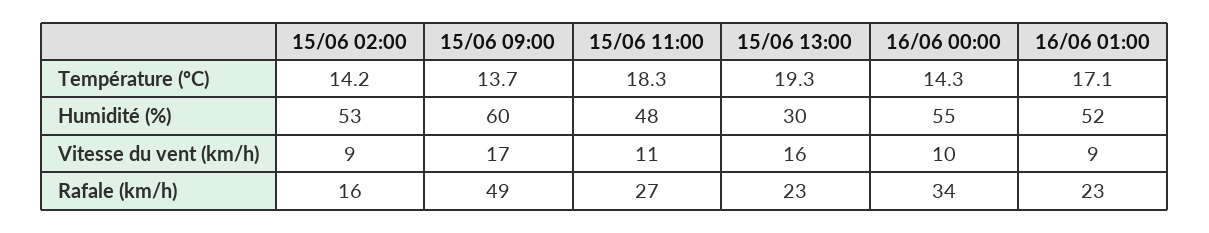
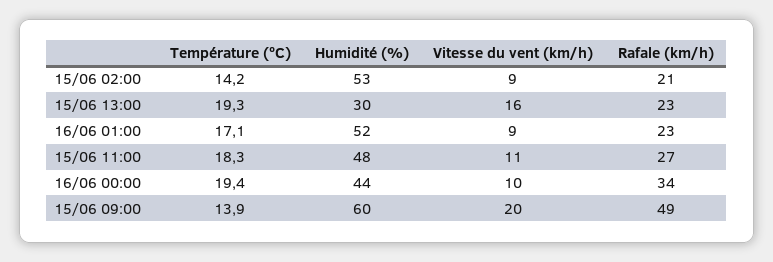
  {
    "15/06 02:00": {
      "Température (ºC)": 14.2,
      "Humidité (%)": 53,
      "Vitesse du vent (km/h)": 9,
-     "Rafale (km/h)": 16
+     "Rafale (km/h)": 21
    },
    "15/06 09:00": {
-     "Température (ºC)": 13.7,
+     "Température (ºC)": 13.9,
      "Humidité (%)": 60,
-     "Vitesse du vent (km/h)": 17,
+     "Vitesse du vent (km/h)": 20,
      "Rafale (km/h)": 49
    },
    "15/06 11:00": {
      "Température (ºC)": 18.3,
      "Humidité (%)": 48,
      "Vitesse du vent (km/h)": 11,
      "Rafale (km/h)": 27
    },
    "15/06 13:00": {
      "Température (ºC)": 19.3,
      "Humidité (%)": 30,
      "Vitesse du vent (km/h)": 16,
      "Rafale (km/h)": 23
    },
    "16/06 00:00": {
-     "Température (ºC)": 14.3,
+     "Température (ºC)": 19.4,
-     "Humidité (%)": 55,
+     "Humidité (%)": 44,
      "Vitesse du vent (km/h)": 10,
      "Rafale (km/h)": 34
    },
    "16/06 01:00": {
      "Température (ºC)": 17.1,
      "Humidité (%)": 52,
      "Vitesse du vent (km/h)": 9,
      "Rafale (km/h)": 23
    }
  }

